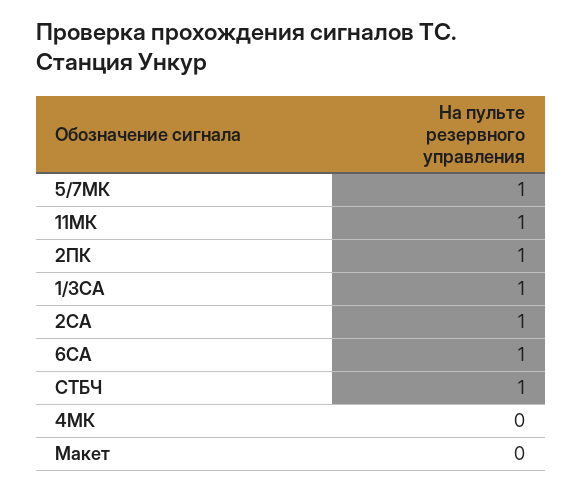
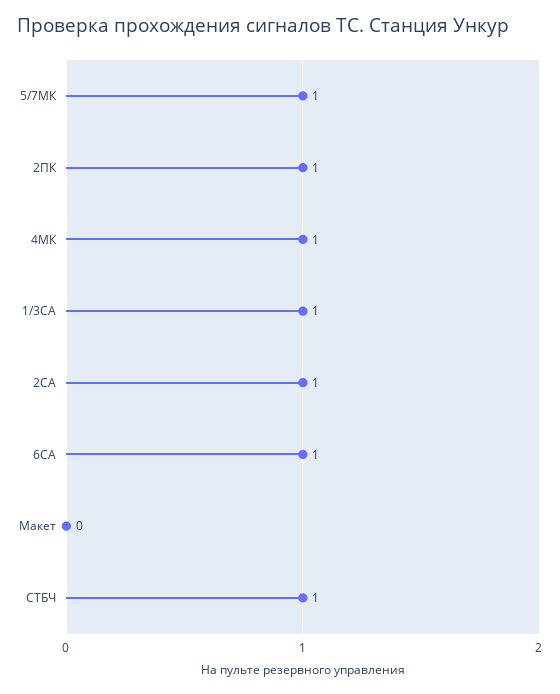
  {
    "5/7МК": 1,
-   "11МК": 1,
    "2ПК": 1,
    "1/3СА": 1,
    "2СА": 1,
    "6СА": 1,
    "СТБЧ": 1,
-   "4МК": 0,
+   "4МК": 1,
    "Макет": 0
  }

